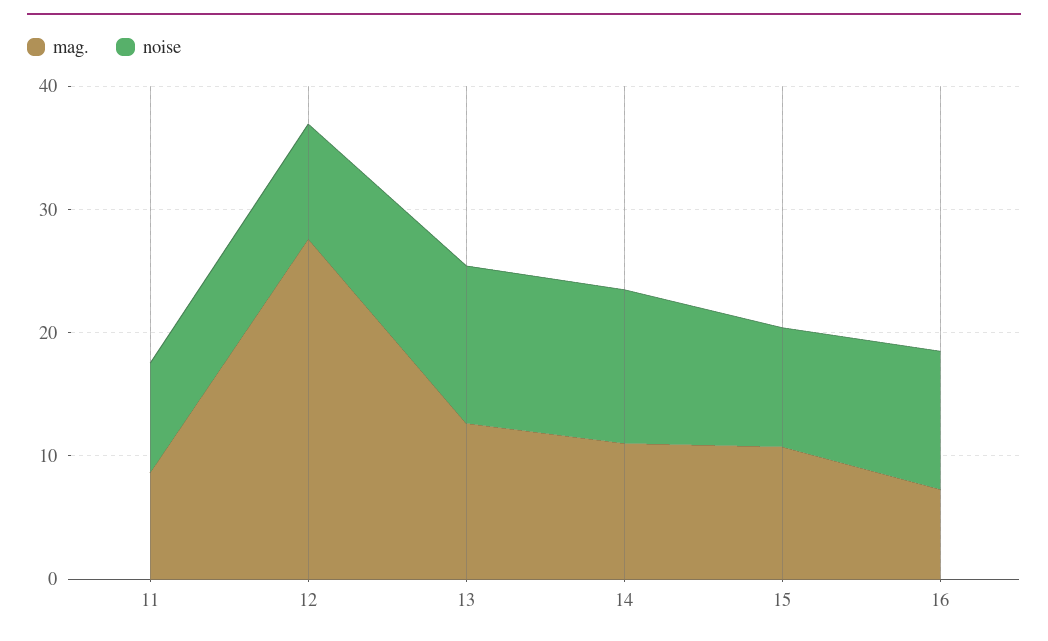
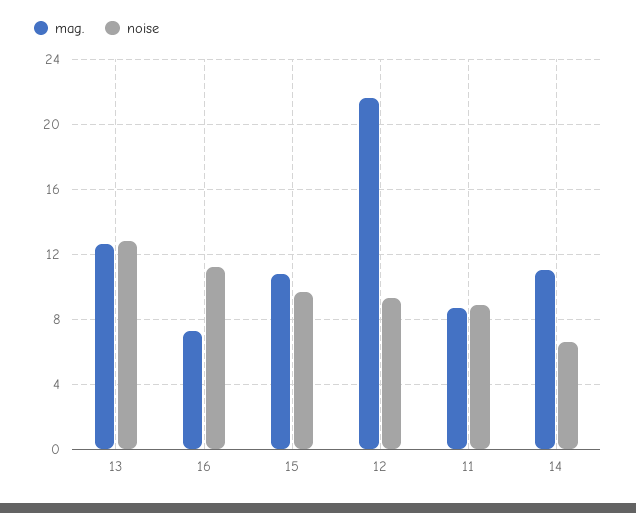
  {
    "mag.": {
      "11": 8.5,
-     "12": 28,
+     "12": 21.5,
      "13": 12.5,
      "14": 11,
      "15": 11,
      "16": 7.5
    },
    "noise": {
      "11": 9,
      "12": 9.5,
      "13": 13,
-     "14": 12,
+     "14": 6.5,
      "15": 9.5,
      "16": 11
    }
  }

